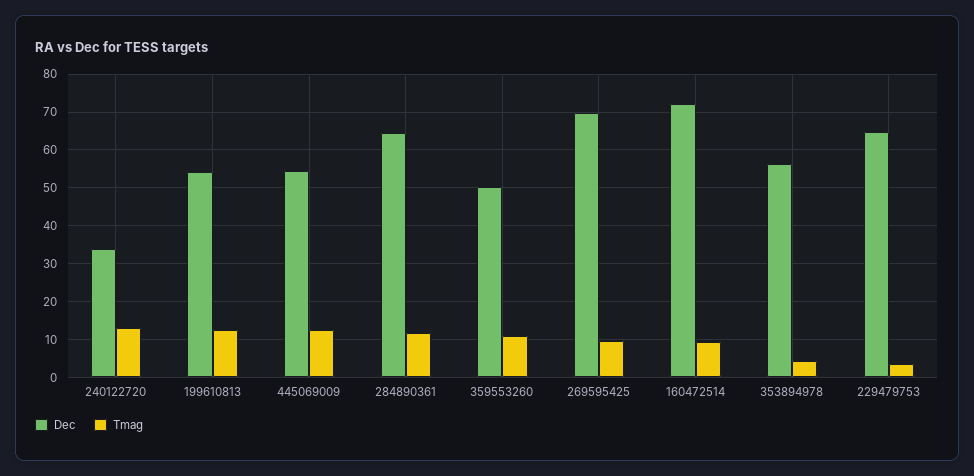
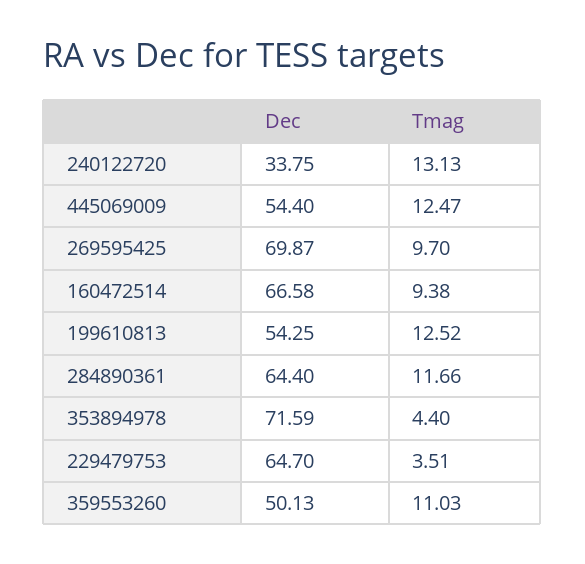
  {
    "Dec": {
      "240122720": 33.75,
      "199610813": 54.25,
      "445069009": 54.4,
      "284890361": 64.4,
      "359553260": 50.13,
      "269595425": 69.87,
-     "160472514": 72,
+     "160472514": 66.58,
-     "353894978": 56,
+     "353894978": 71.59,
      "229479753": 64.7
    },
    "Tmag": {
      "240122720": 13.13,
      "199610813": 12.52,
      "445069009": 12.47,
      "284890361": 11.66,
      "359553260": 11.03,
      "269595425": 9.7,
      "160472514": 9.38,
      "353894978": 4.4,
      "229479753": 3.51
    }
  }

